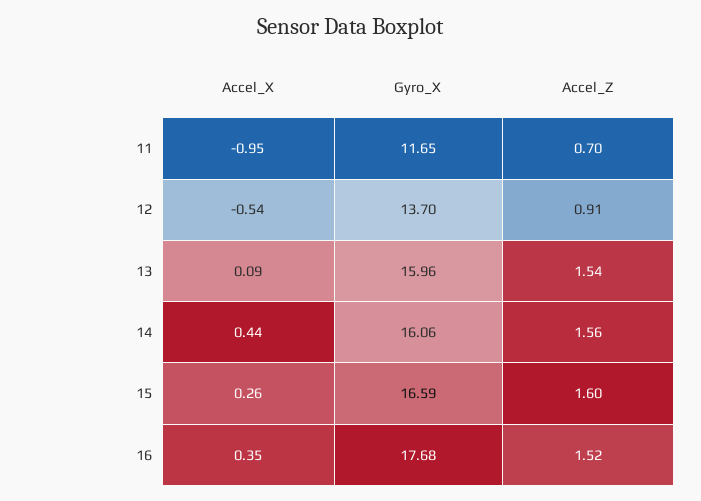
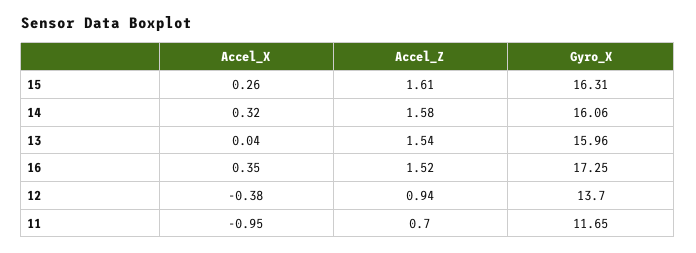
  {
    "Accel_X": {
      "11": -0.95,
-     "12": -0.54,
+     "12": -0.38,
-     "13": 0.09,
+     "13": 0.04,
-     "14": 0.44,
+     "14": 0.32,
      "15": 0.26,
      "16": 0.35
    },
    "Gyro_X": {
      "11": 11.65,
      "12": 13.7,
      "13": 15.96,
      "14": 16.06,
-     "15": 16.59,
+     "15": 16.31,
-     "16": 17.68
+     "16": 17.25
    },
    "Accel_Z": {
      "11": 0.7,
-     "12": 0.91,
+     "12": 0.94,
      "13": 1.54,
-     "14": 1.56,
+     "14": 1.58,
-     "15": 1.6,
+     "15": 1.61,
      "16": 1.52
    }
  }

